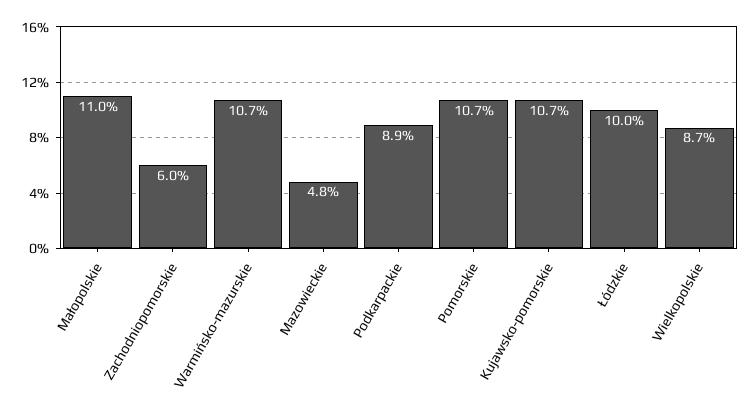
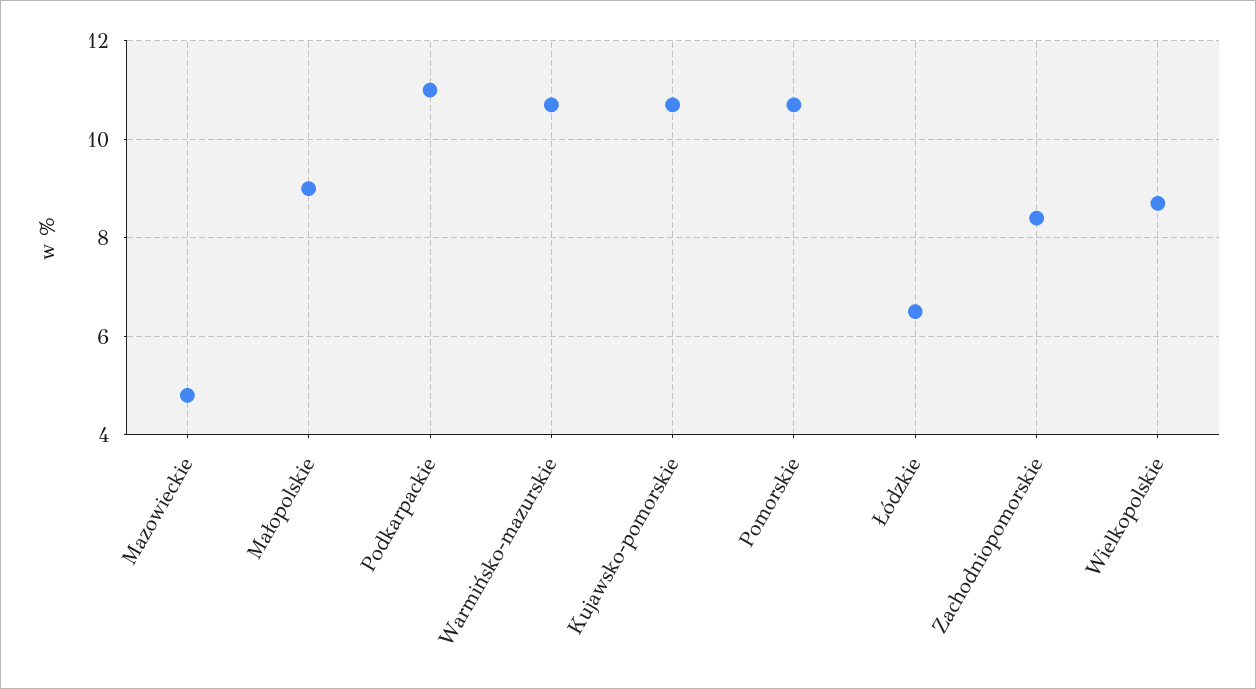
  {
-   "Małopolskie": 11,
+   "Małopolskie": 9,
-   "Zachodniopomorskie": 6,
+   "Zachodniopomorskie": 8.5,
    "Warmińsko-mazurskie": 10.7,
    "Mazowieckie": 4.8,
-   "Podkarpackie": 8.9,
+   "Podkarpackie": 11,
    "Pomorskie": 10.7,
    "Kujawsko-pomorskie": 10.7,
-   "Łódzkie": 10,
+   "Łódzkie": 6.5,
    "Wielkopolskie": 8.7
  }

